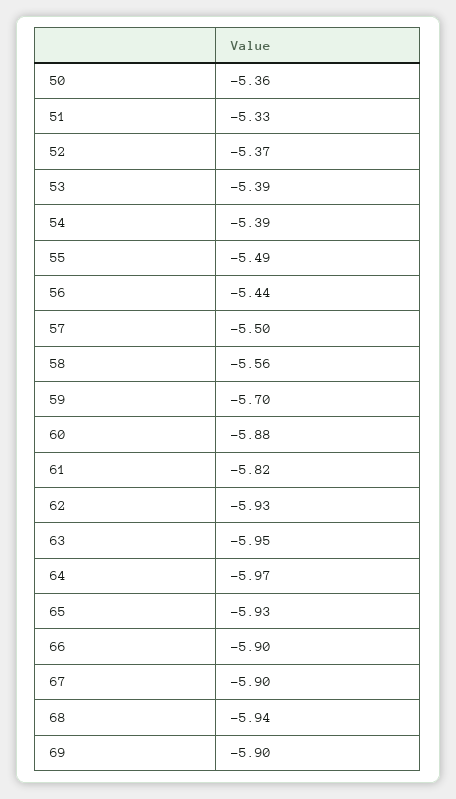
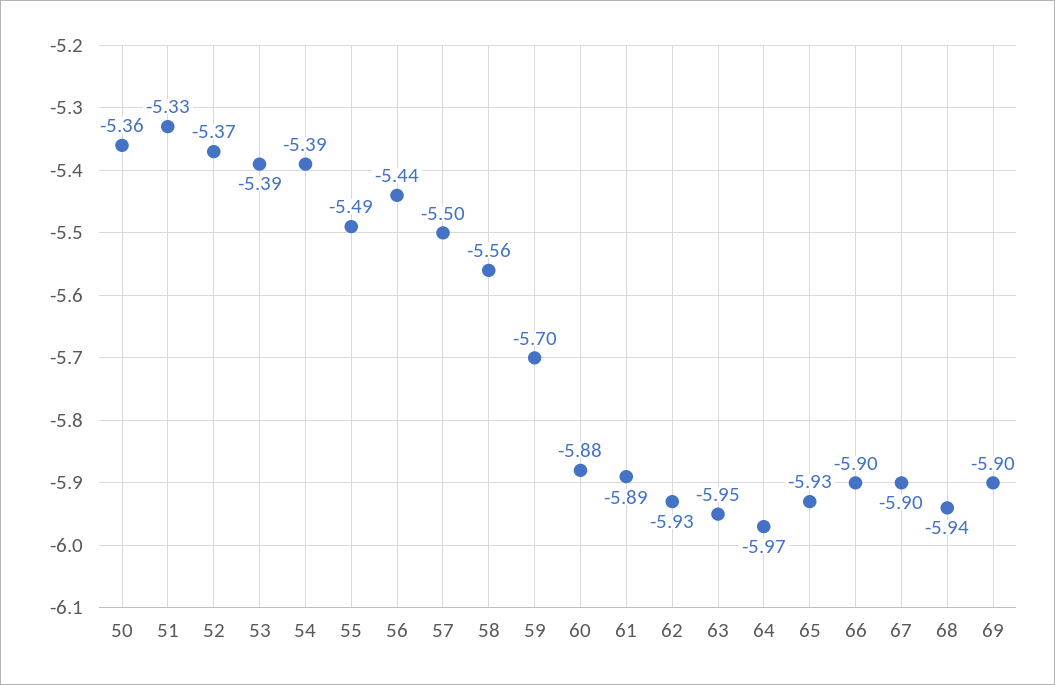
  {
    "50": -5.36,
    "51": -5.33,
    "52": -5.37,
    "53": -5.39,
    "54": -5.39,
    "55": -5.49,
    "56": -5.44,
    "57": -5.5,
    "58": -5.56,
    "59": -5.7,
    "60": -5.88,
-   "61": -5.82,
+   "61": -5.89,
    "62": -5.93,
    "63": -5.95,
    "64": -5.97,
    "65": -5.93,
    "66": -5.9,
    "67": -5.9,
    "68": -5.94,
    "69": -5.9
  }

